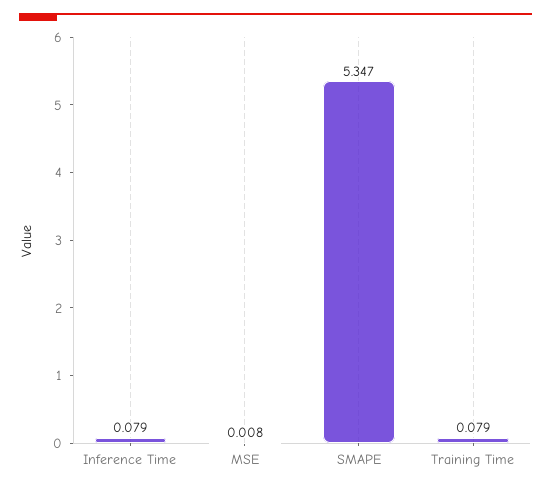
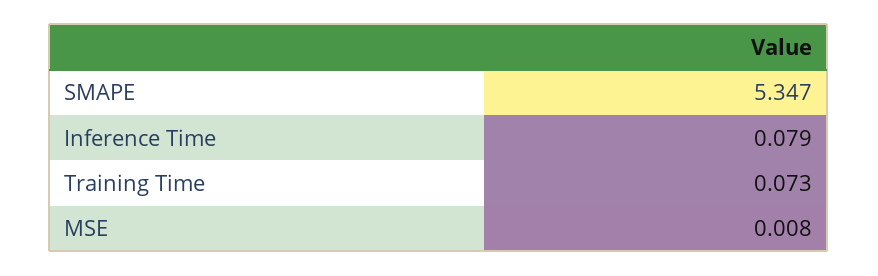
  {
    "Inference Time": 0.079,
    "MSE": 0.008,
    "SMAPE": 5.347,
-   "Training Time": 0.079
+   "Training Time": 0.073
  }

